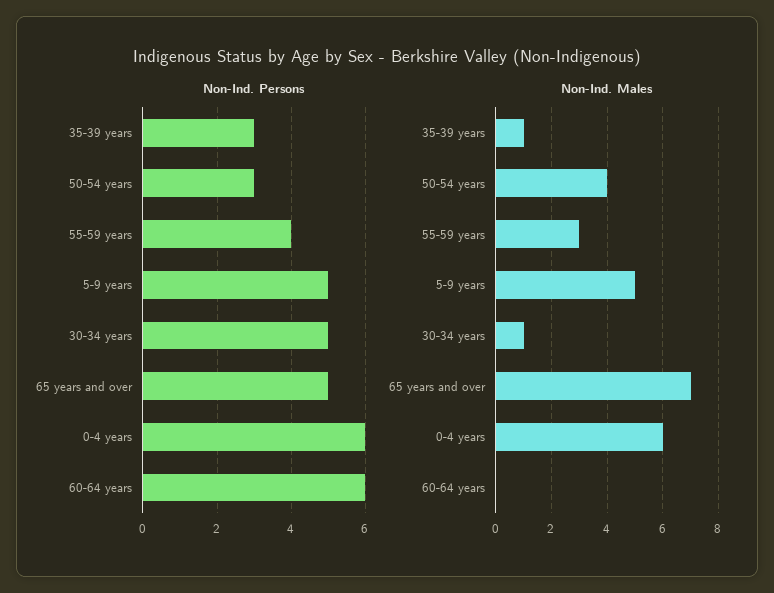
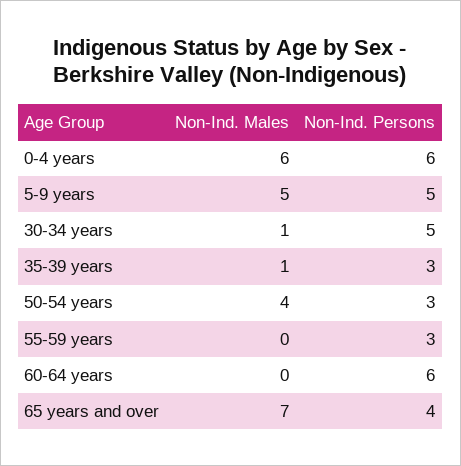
  {
    "Non-Ind. Persons": {
      "35-39 years": 3,
      "50-54 years": 3,
-     "55-59 years": 4,
+     "55-59 years": 3,
      "5-9 years": 5,
      "30-34 years": 5,
-     "65 years and over": 5,
+     "65 years and over": 4,
      "0-4 years": 6,
      "60-64 years": 6
    },
    "Non-Ind. Males": {
      "35-39 years": 1,
      "50-54 years": 4,
-     "55-59 years": 3,
+     "55-59 years": 0,
      "5-9 years": 5,
      "30-34 years": 1,
      "65 years and over": 7,
      "0-4 years": 6,
      "60-64 years": 0
    }
  }

